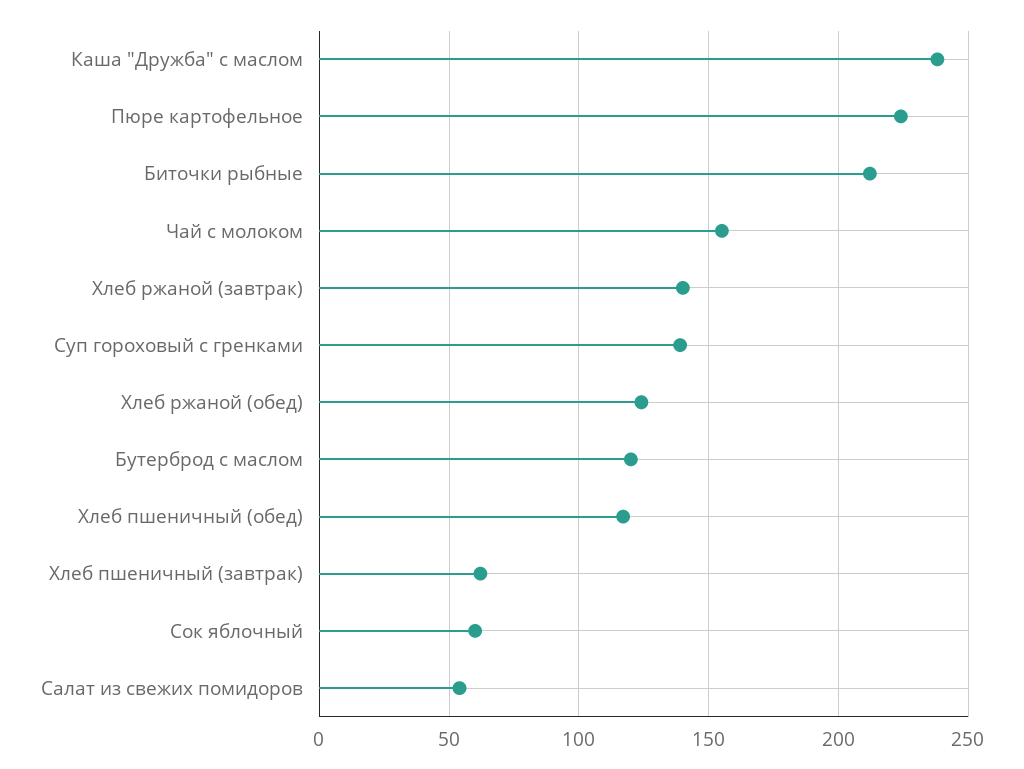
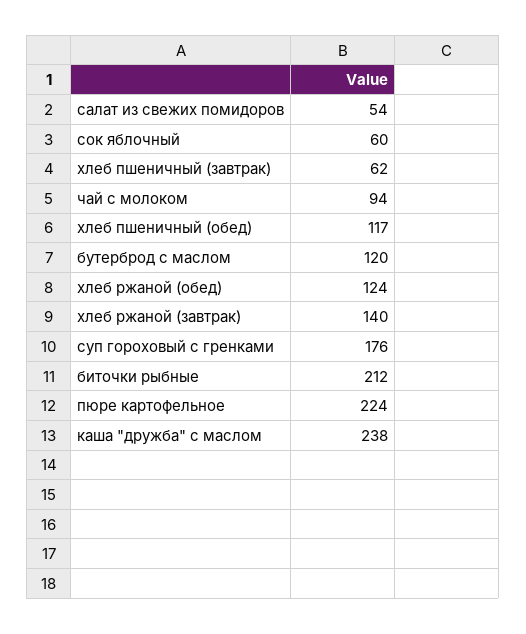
  {
    "Каша \"Дружба\" с маслом": 238,
    "Пюре картофельное": 224,
    "Биточки рыбные": 212,
-   "Чай с молоком": 155,
+   "Чай с молоком": 94,
    "Хлеб ржаной (завтрак)": 140,
-   "Суп гороховый с гренками": 140,
+   "Суп гороховый с гренками": 176,
    "Хлеб ржаной (обед)": 124,
    "Бутерброд с маслом": 120,
    "Хлеб пшеничный (обед)": 117,
    "Хлеб пшеничный (завтрак)": 62,
    "Сок яблочный": 60,
    "Салат из свежих помидоров": 54
  }

